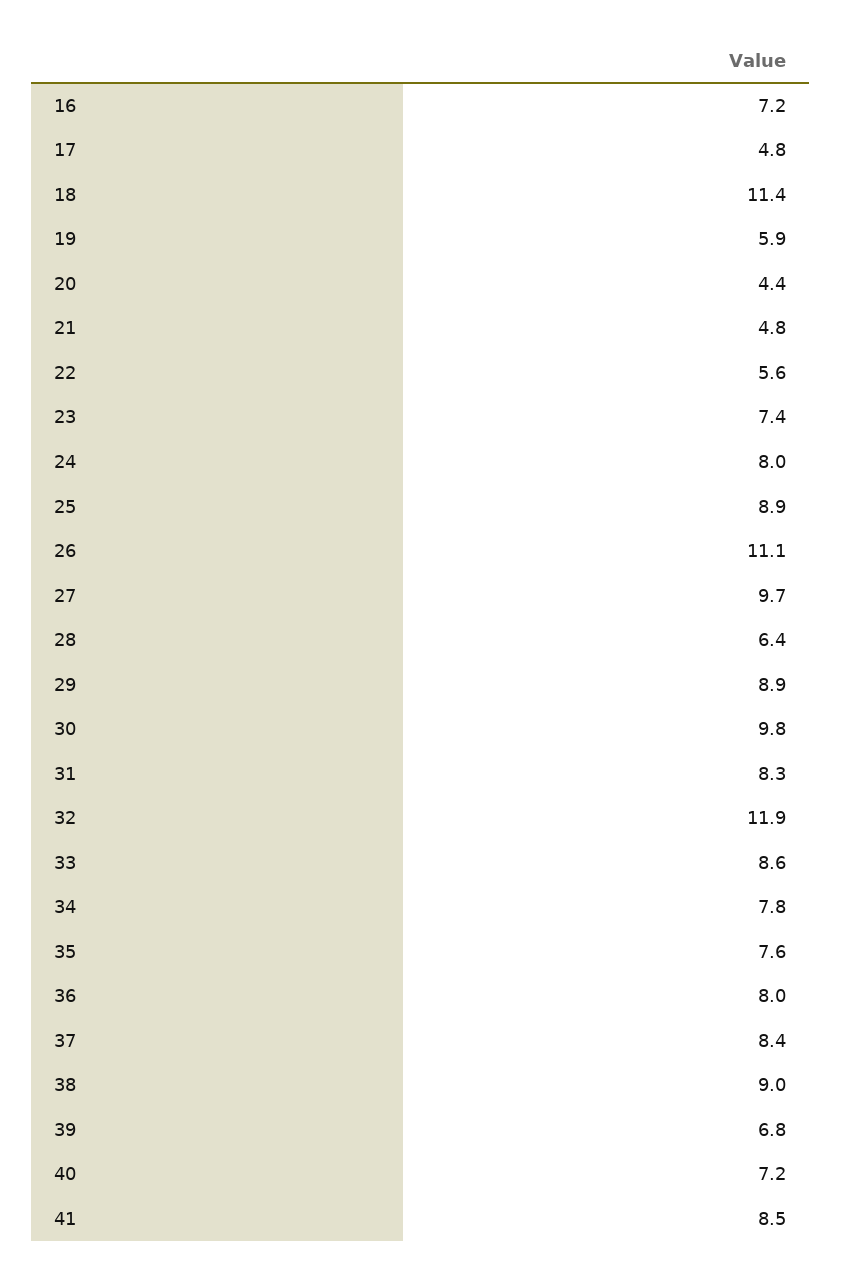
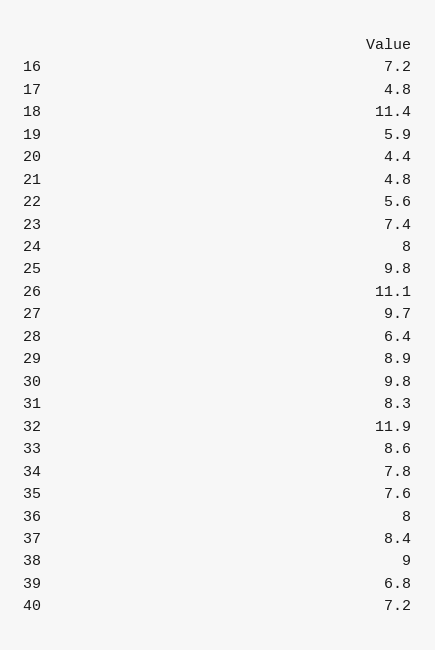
  {
    "16": 7.2,
    "17": 4.8,
    "18": 11.4,
    "19": 5.9,
    "20": 4.4,
    "21": 4.8,
    "22": 5.6,
    "23": 7.4,
    "24": 8,
-   "25": 8.9,
+   "25": 9.8,
    "26": 11.1,
    "27": 9.7,
    "28": 6.4,
    "29": 8.9,
    "30": 9.8,
    "31": 8.3,
    "32": 11.9,
    "33": 8.6,
    "34": 7.8,
    "35": 7.6,
    "36": 8,
    "37": 8.4,
    "38": 9,
    "39": 6.8,
-   "40": 7.2,
+   "40": 7.2
-   "41": 8.5
  }

